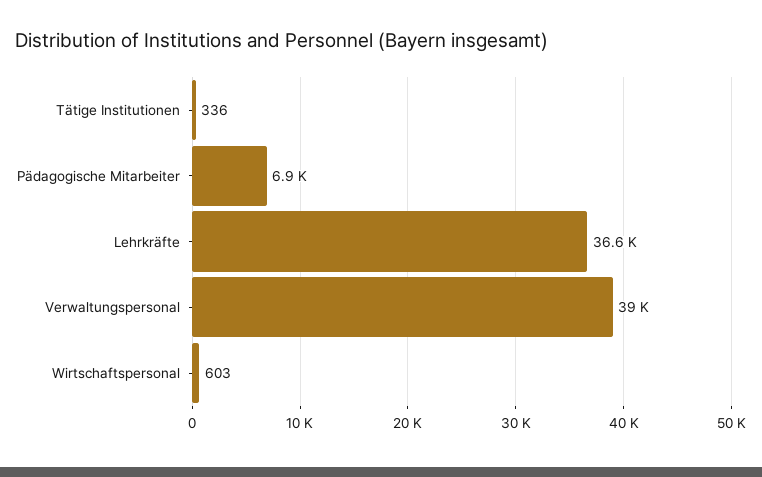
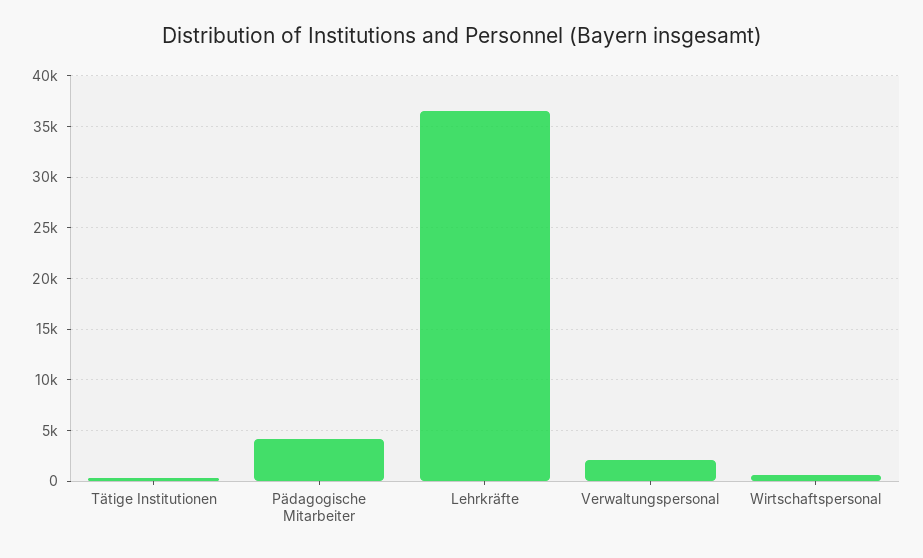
  {
    "Tätige Institutionen": 336,
-   "Pädagogische Mitarbeiter": 6900,
+   "Pädagogische Mitarbeiter": 4000,
    "Lehrkräfte": 36600,
-   "Verwaltungspersonal": 39000,
+   "Verwaltungspersonal": 2000,
    "Wirtschaftspersonal": 603
  }

